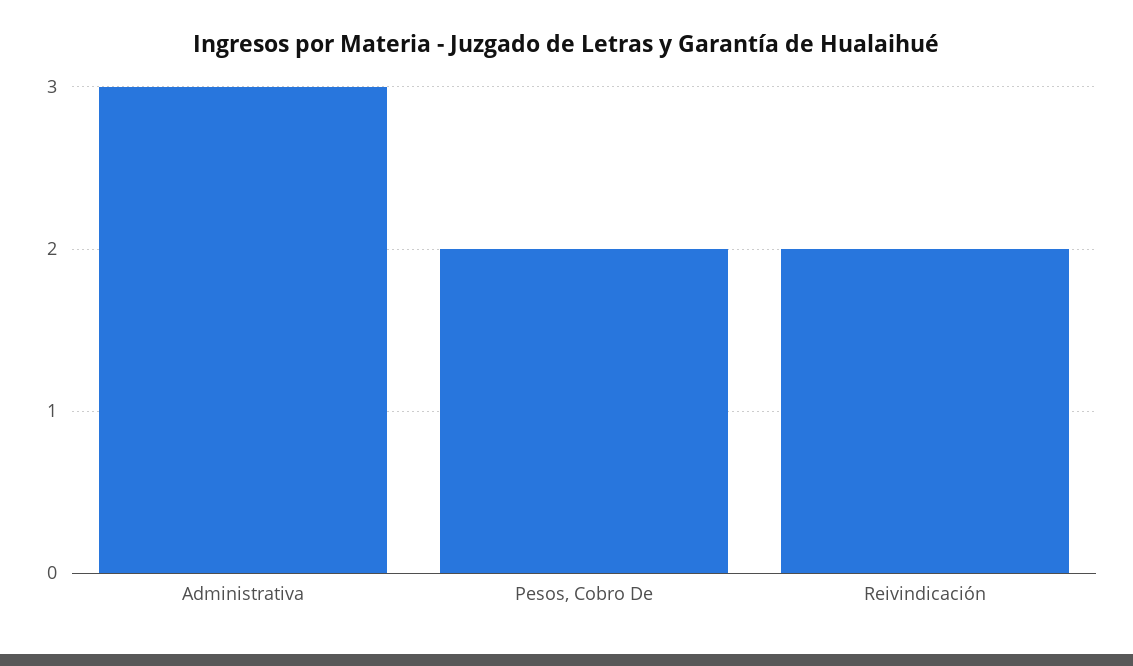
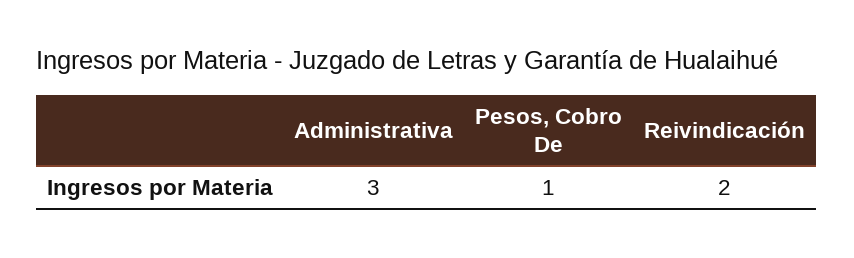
  {
    "Administrativa": 3,
-   "Pesos, Cobro De": 2,
+   "Pesos, Cobro De": 1,
    "Reivindicación": 2
  }

